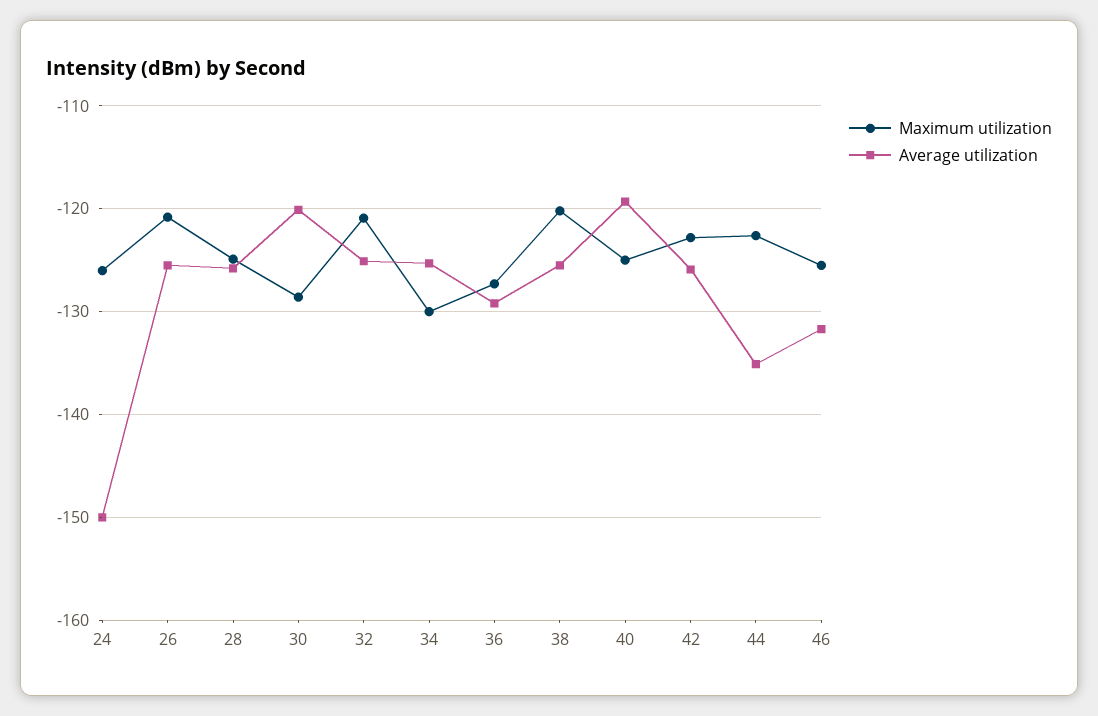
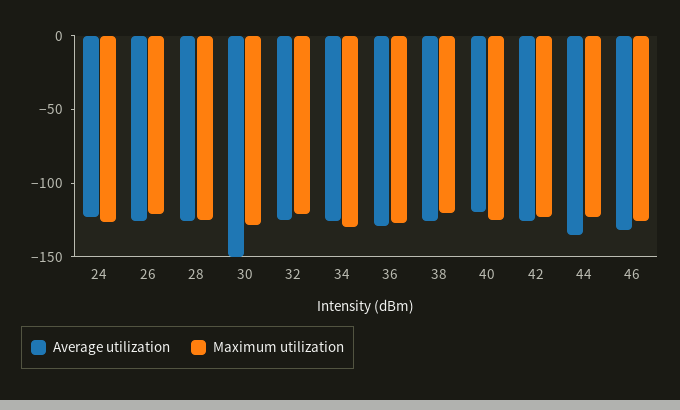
  {
    "Maximum utilization": {
      "24": -126,
      "26": -121,
      "28": -125,
      "30": -129,
      "32": -121,
      "34": -130,
      "36": -127,
      "38": -120,
      "40": -125,
      "42": -123,
      "44": -123,
      "46": -126
    },
    "Average utilization": {
-     "24": -150,
+     "24": -120,
      "26": -126,
      "28": -126,
-     "30": -120,
+     "30": -150,
      "32": -125,
      "34": -125,
      "36": -129,
      "38": -126,
      "40": -119,
      "42": -126,
      "44": -135,
      "46": -132
    }
  }

